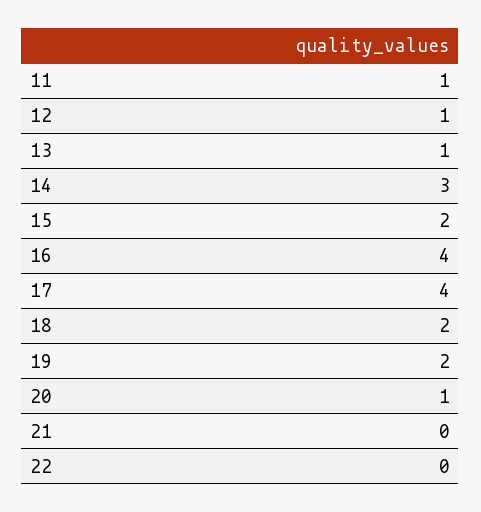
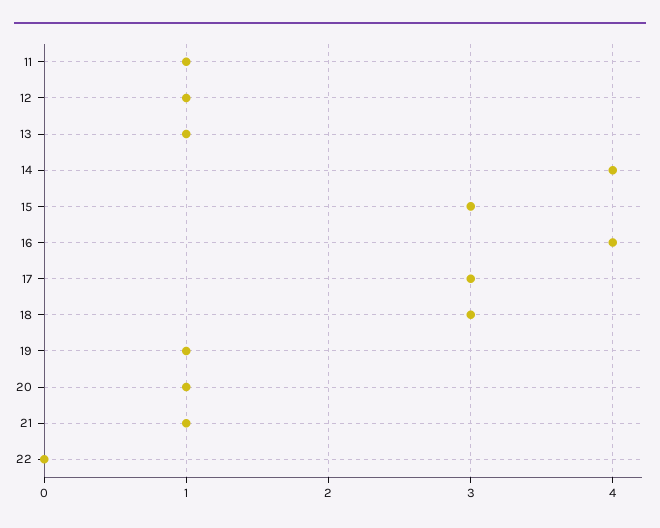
  {
    "11": 1,
    "12": 1,
    "13": 1,
-   "14": 3,
+   "14": 4,
-   "15": 2,
+   "15": 3,
    "16": 4,
-   "17": 4,
+   "17": 3,
-   "18": 2,
+   "18": 3,
-   "19": 2,
+   "19": 1,
    "20": 1,
-   "21": 0,
+   "21": 1,
    "22": 0
  }

